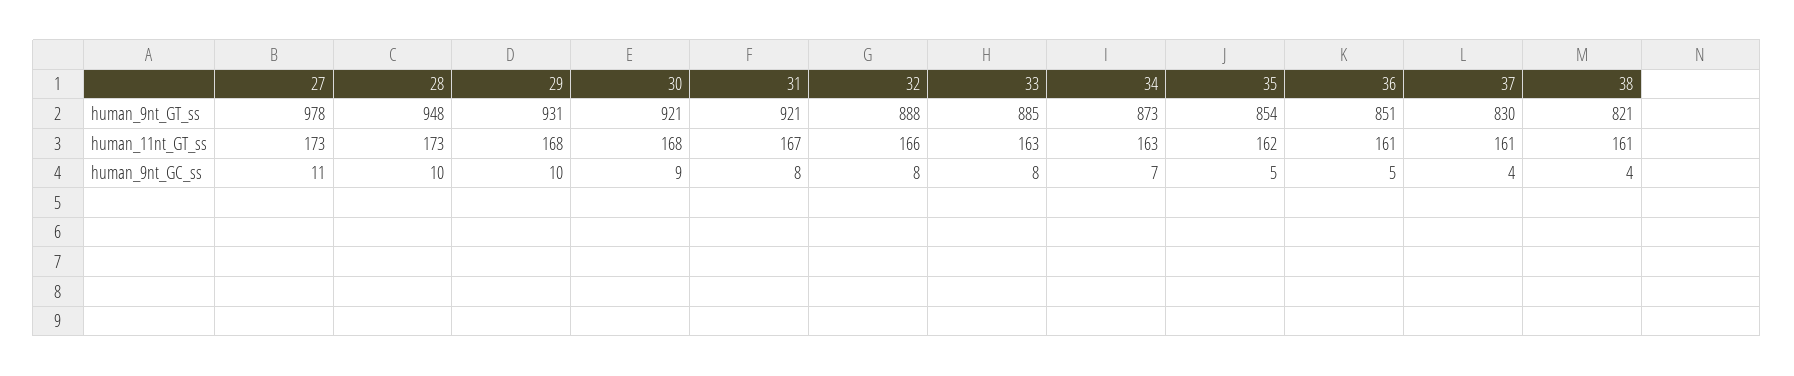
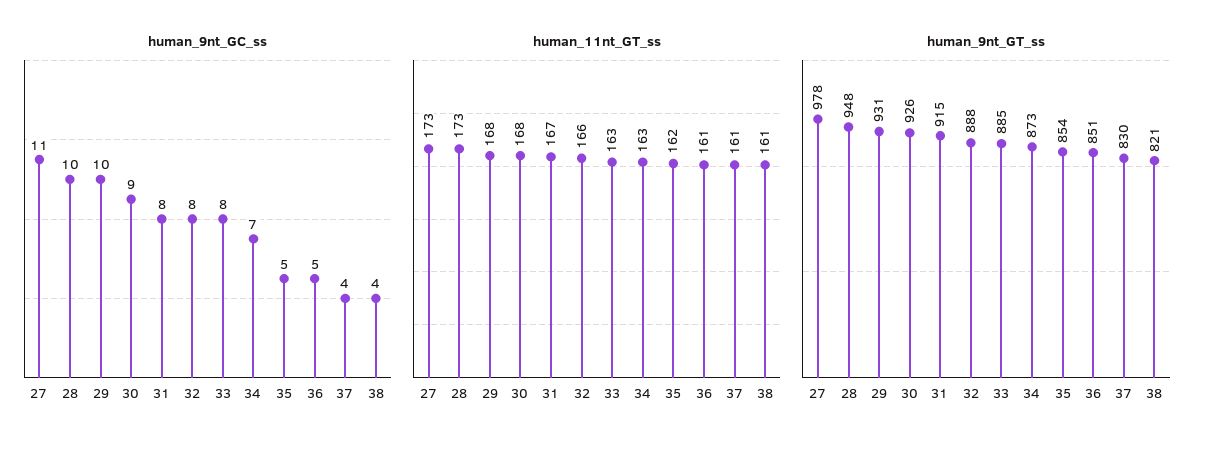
  {
    "human_9nt_GT_ss": {
      "27": 978,
      "28": 948,
      "29": 931,
-     "30": 921,
+     "30": 926,
-     "31": 921,
+     "31": 915,
      "32": 888,
      "33": 885,
      "34": 873,
      "35": 854,
      "36": 851,
      "37": 830,
      "38": 821
    },
    "human_11nt_GT_ss": {
      "27": 173,
      "28": 173,
      "29": 168,
      "30": 168,
      "31": 167,
      "32": 166,
      "33": 163,
      "34": 163,
      "35": 162,
      "36": 161,
      "37": 161,
      "38": 161
    },
    "human_9nt_GC_ss": {
      "27": 11,
      "28": 10,
      "29": 10,
      "30": 9,
      "31": 8,
      "32": 8,
      "33": 8,
      "34": 7,
      "35": 5,
      "36": 5,
      "37": 4,
      "38": 4
    }
  }

